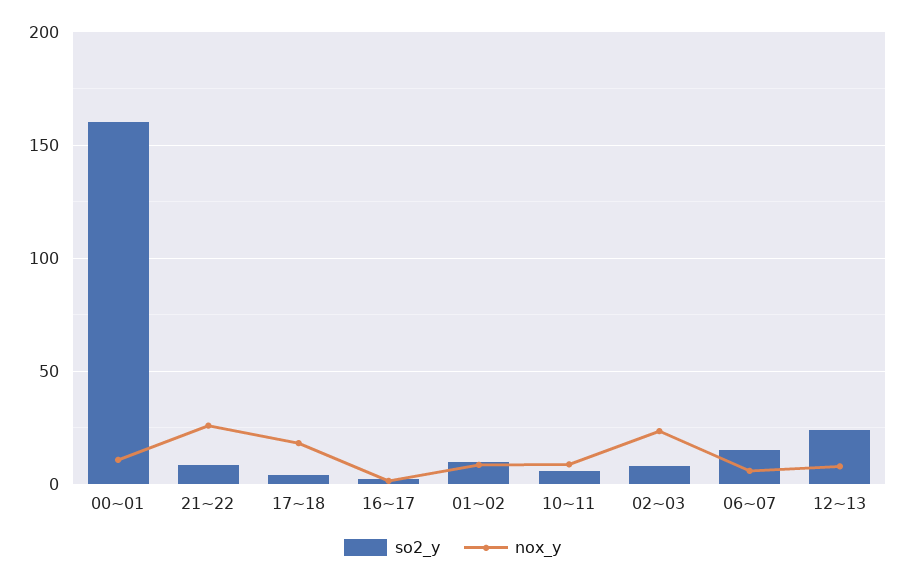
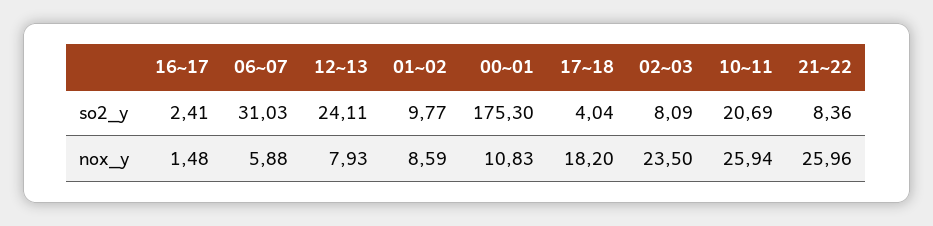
  {
    "so2_y": {
-     "00~01": 160,
+     "00~01": 175.3,
      "21~22": 8.36,
      "17~18": 4.04,
      "16~17": 2.41,
      "01~02": 9.77,
-     "10~11": 5,
+     "10~11": 20.69,
      "02~03": 8.09,
-     "06~07": 15,
+     "06~07": 31.03,
      "12~13": 24.11
    },
    "nox_y": {
      "00~01": 10.83,
      "21~22": 25.96,
      "17~18": 18.2,
      "16~17": 1.48,
      "01~02": 8.59,
-     "10~11": 10,
+     "10~11": 25.94,
      "02~03": 23.5,
      "06~07": 5.88,
      "12~13": 7.93
    }
  }

